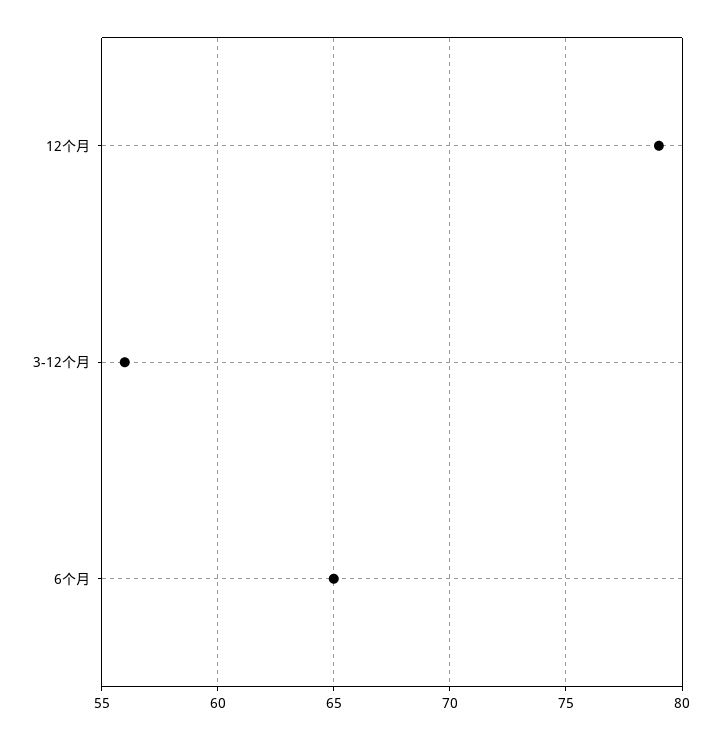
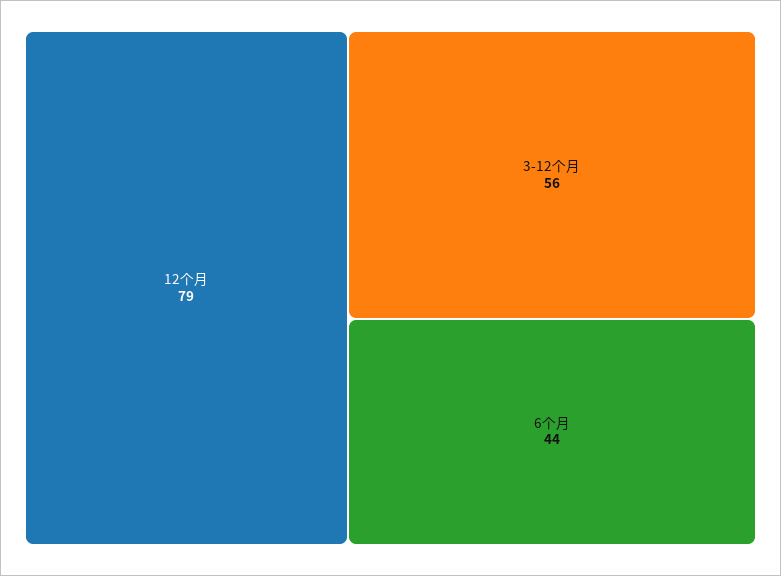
  {
    "12个月": 79,
    "3-12个月": 56,
-   "6个月": 65
+   "6个月": 44
  }

